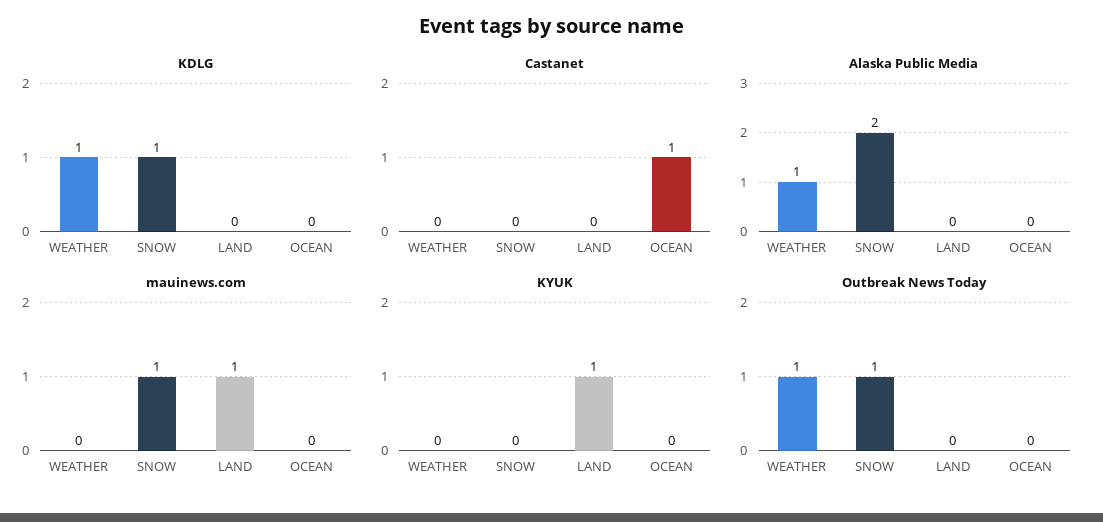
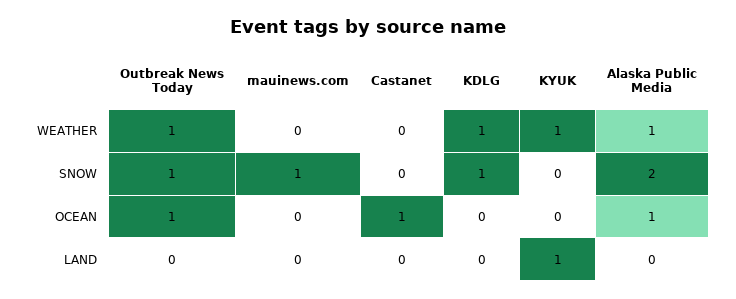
  {
    "KDLG": {
      "WEATHER": 1,
      "SNOW": 1,
      "LAND": 0,
      "OCEAN": 0
    },
    "Castanet": {
      "WEATHER": 0,
      "SNOW": 0,
      "LAND": 0,
      "OCEAN": 1
    },
    "Alaska Public Media": {
      "WEATHER": 1,
      "SNOW": 2,
      "LAND": 0,
-     "OCEAN": 0
+     "OCEAN": 1
    },
    "mauinews.com": {
      "WEATHER": 0,
      "SNOW": 1,
-     "LAND": 1,
+     "LAND": 0,
      "OCEAN": 0
    },
    "KYUK": {
-     "WEATHER": 0,
+     "WEATHER": 1,
      "SNOW": 0,
      "LAND": 1,
      "OCEAN": 0
    },
    "Outbreak News Today": {
      "WEATHER": 1,
      "SNOW": 1,
      "LAND": 0,
-     "OCEAN": 0
+     "OCEAN": 1
    }
  }

